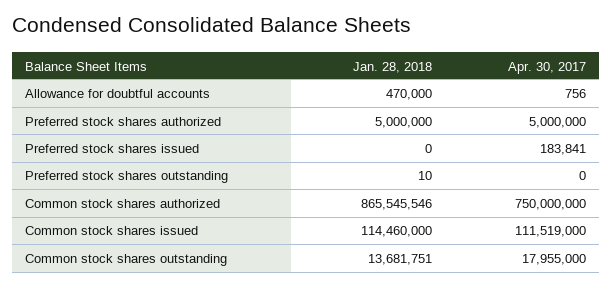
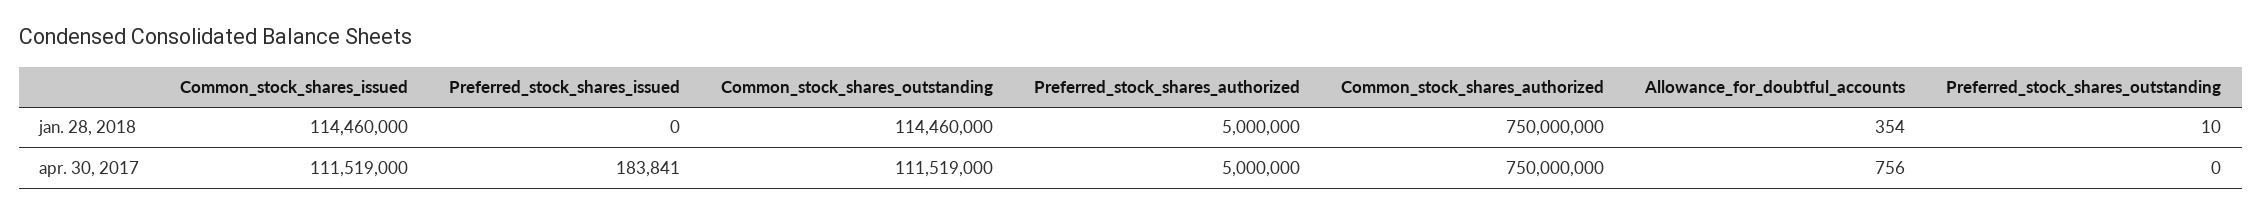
  {
    "Jan. 28, 2018": {
-     "Allowance for doubtful accounts": 470000,
+     "Allowance for doubtful accounts": 354,
      "Preferred stock shares authorized": 5000000,
      "Preferred stock shares issued": 0,
      "Preferred stock shares outstanding": 10,
-     "Common stock shares authorized": 865545546,
+     "Common stock shares authorized": 750000000,
      "Common stock shares issued": 114460000,
-     "Common stock shares outstanding": 13681751
+     "Common stock shares outstanding": 114460000
    },
    "Apr. 30, 2017": {
      "Allowance for doubtful accounts": 756,
      "Preferred stock shares authorized": 5000000,
      "Preferred stock shares issued": 183841,
      "Preferred stock shares outstanding": 0,
      "Common stock shares authorized": 750000000,
      "Common stock shares issued": 111519000,
-     "Common stock shares outstanding": 17955000
+     "Common stock shares outstanding": 111519000
    }
  }

